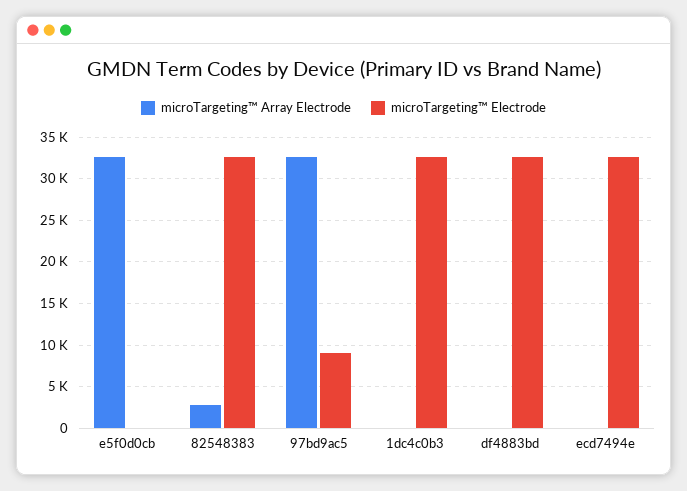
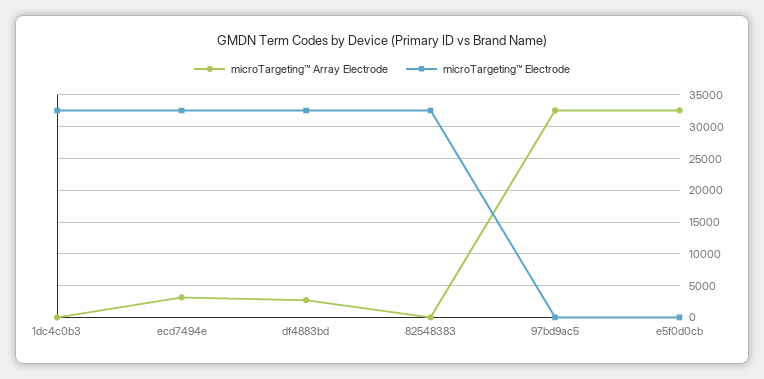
  {
    "microTargeting™ Array Electrode": {
      "e5f0d0cb": 33000,
-     "82548383": 3000,
+     "82548383": 0,
      "97bd9ac5": 33000,
      "1dc4c0b3": 0,
-     "df4883bd": 0,
+     "df4883bd": 3000,
-     "ecd7494e": 0
+     "ecd7494e": 3000
    },
    "microTargeting™ Electrode": {
      "e5f0d0cb": 0,
      "82548383": 33000,
-     "97bd9ac5": 9000,
+     "97bd9ac5": 0,
      "1dc4c0b3": 33000,
      "df4883bd": 33000,
      "ecd7494e": 33000
    }
  }

